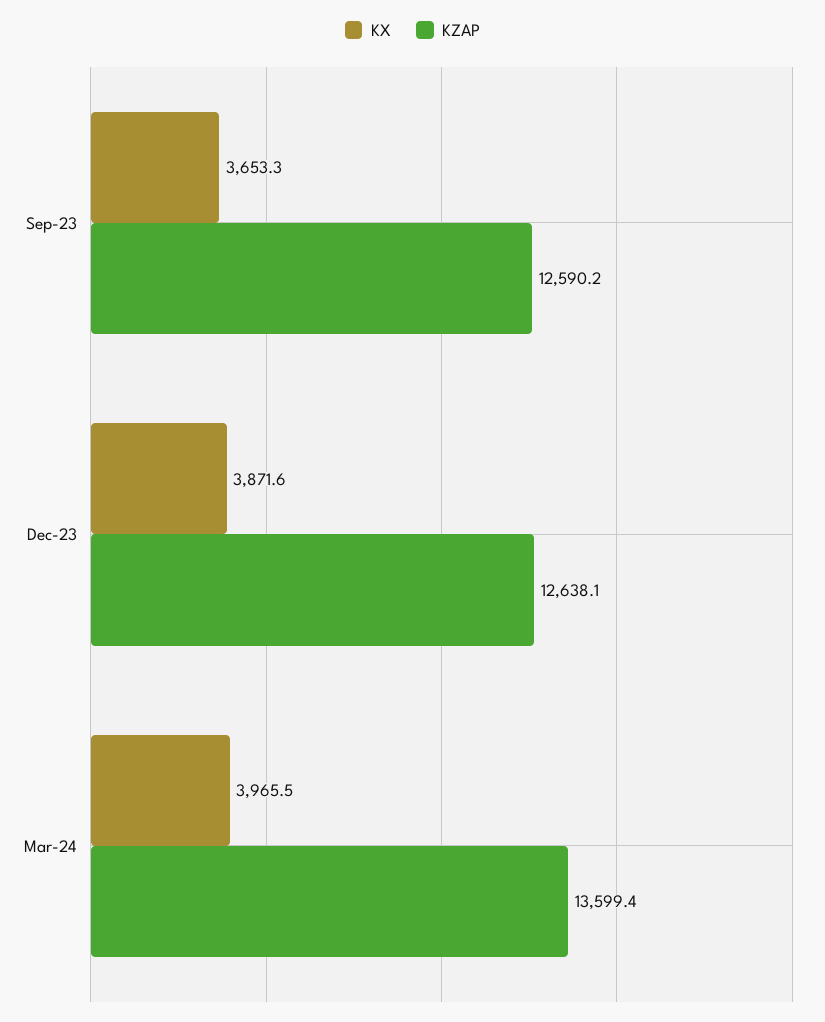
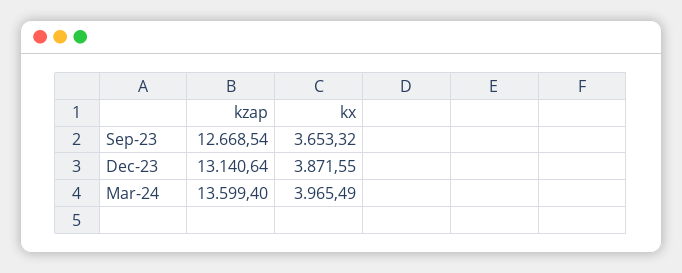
  {
    "KX": {
      "Sep-23": 3653.32,
      "Dec-23": 3871.55,
      "Mar-24": 3965.49
    },
    "KZAP": {
-     "Sep-23": 12590.2,
+     "Sep-23": 12668.54,
-     "Dec-23": 12638.1,
+     "Dec-23": 13140.64,
      "Mar-24": 13599.4
    }
  }

